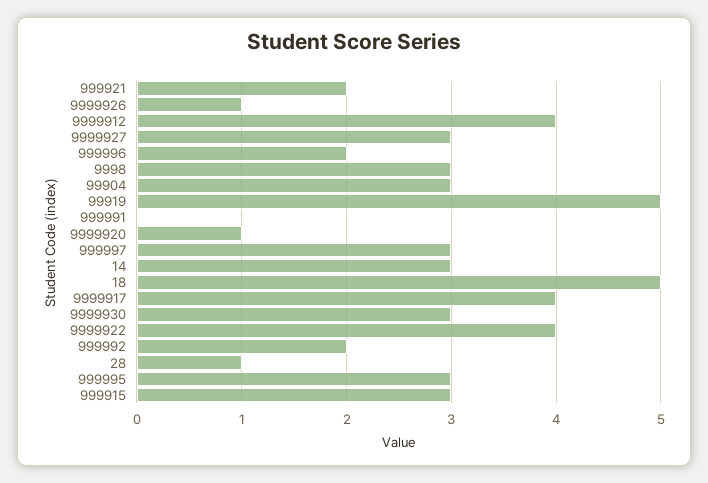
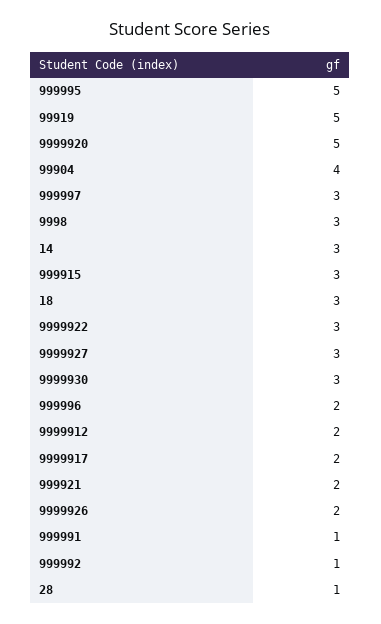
  {
    "999921": 2,
-   "9999926": 1,
+   "9999926": 2,
-   "9999912": 4,
+   "9999912": 2,
    "9999927": 3,
    "999996": 2,
    "9998": 3,
-   "99904": 3,
+   "99904": 4,
    "99919": 5,
-   "999991": 0,
+   "999991": 1,
-   "9999920": 1,
+   "9999920": 5,
    "999997": 3,
    "14": 3,
-   "18": 5,
+   "18": 3,
-   "9999917": 4,
+   "9999917": 2,
    "9999930": 3,
-   "9999922": 4,
+   "9999922": 3,
-   "999992": 2,
+   "999992": 1,
    "28": 1,
-   "999995": 3,
+   "999995": 5,
    "999915": 3
  }

